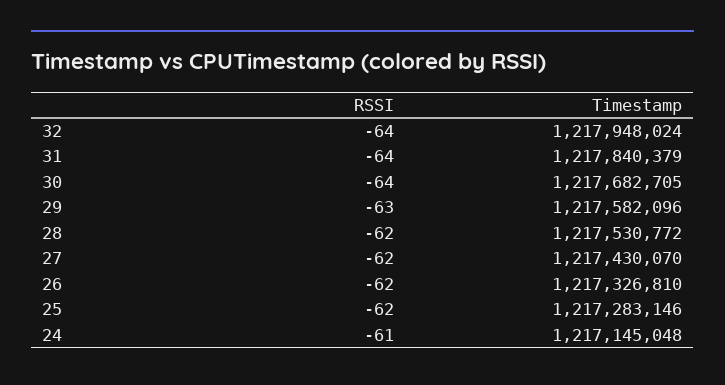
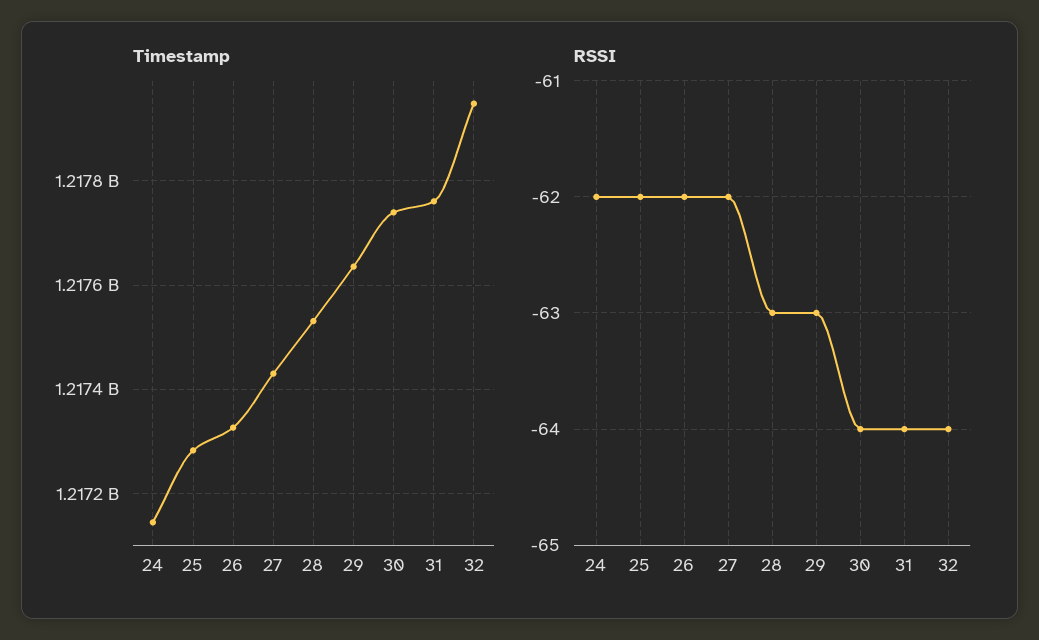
  {
    "RSSI": {
      "32": -64,
      "31": -64,
      "30": -64,
      "29": -63,
-     "28": -62,
+     "28": -63,
      "27": -62,
      "26": -62,
      "25": -62,
-     "24": -61
+     "24": -62
    },
    "Timestamp": {
      "32": 1217948024,
-     "31": 1217840379,
+     "31": 1217760000,
-     "30": 1217682705,
+     "30": 1217740000,
-     "29": 1217582096,
+     "29": 1217640000,
      "28": 1217530772,
      "27": 1217430070,
      "26": 1217326810,
      "25": 1217283146,
      "24": 1217145048
    }
  }

